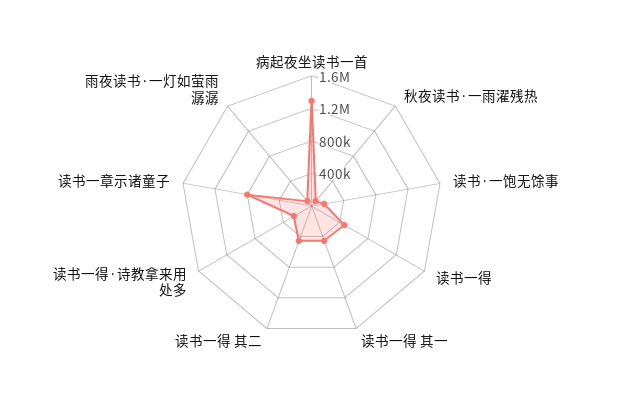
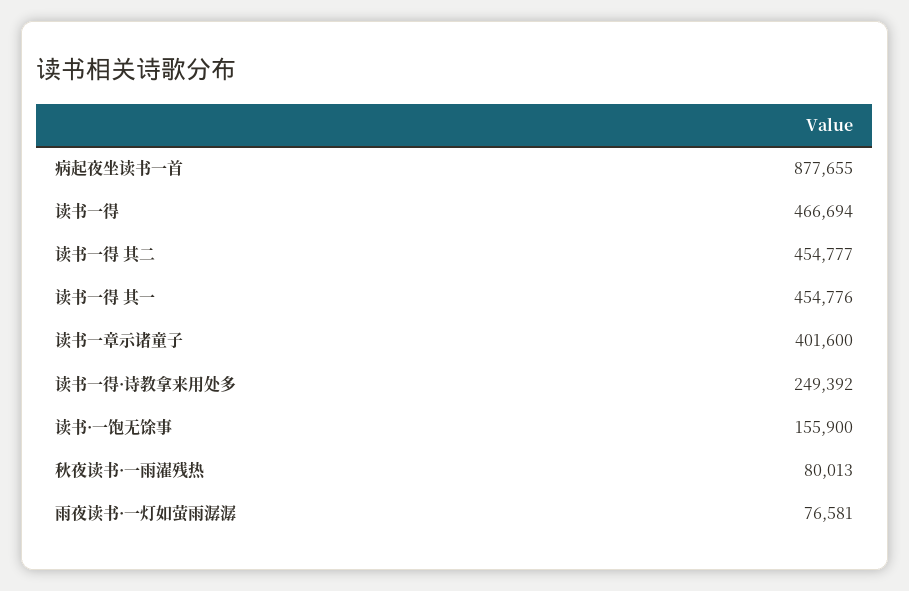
  {
-   "病起夜坐读书一首": 1300000,
+   "病起夜坐读书一首": 877655,
    "秋夜读书·一雨濯残热": 80013,
    "读书·一饱无馀事": 155900,
    "读书一得": 466694,
    "读书一得 其一": 454776,
    "读书一得 其二": 454777,
    "读书一得·诗教拿来用处多": 249392,
-   "读书一章示诸童子": 800000,
+   "读书一章示诸童子": 401600,
    "雨夜读书·一灯如萤雨潺潺": 76581
  }

